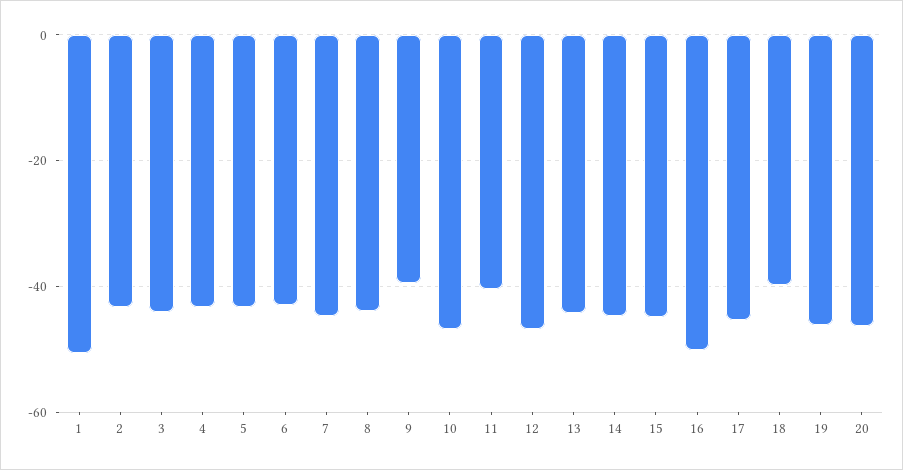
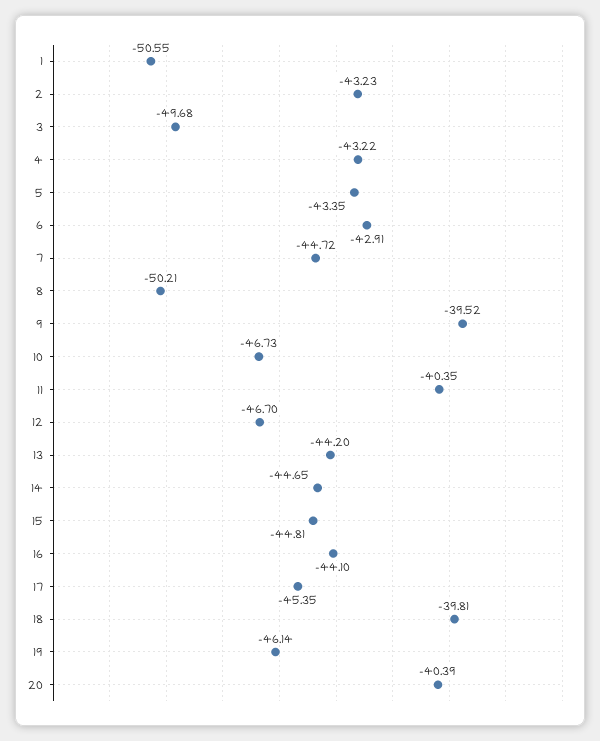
  {
    "1": -50.55,
    "2": -43.23,
-   "3": -44,
+   "3": -49.68,
    "4": -43.22,
    "5": -43.35,
    "6": -42.91,
    "7": -44.72,
-   "8": -44,
+   "8": -50.21,
    "9": -39.52,
    "10": -46.73,
    "11": -40.35,
    "12": -46.7,
    "13": -44.2,
    "14": -44.65,
    "15": -44.81,
-   "16": -50,
+   "16": -44.1,
    "17": -45.35,
    "18": -39.81,
    "19": -46.14,
-   "20": -46
+   "20": -40.39
  }

